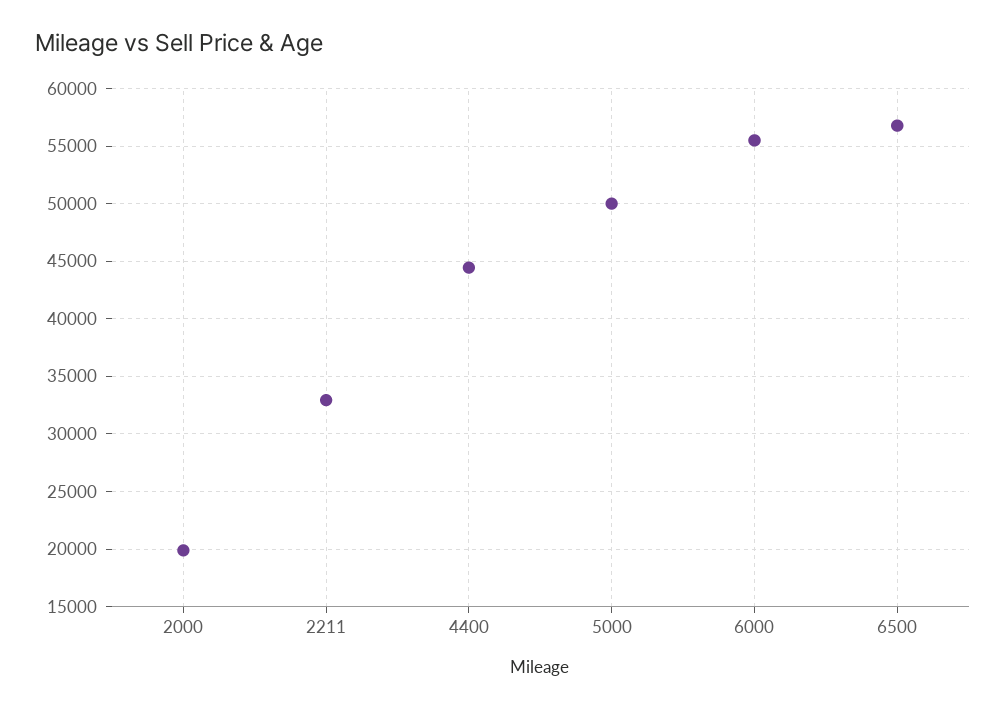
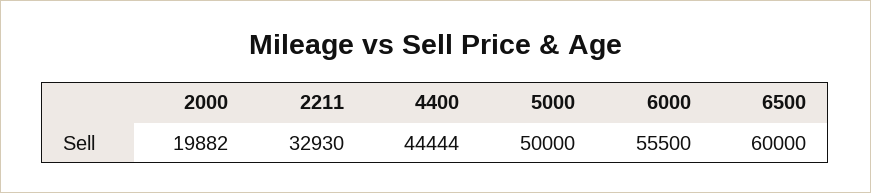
  {
    "2000": 19882,
    "2211": 32930,
    "4400": 44444,
    "5000": 50000,
    "6000": 55500,
-   "6500": 57000
+   "6500": 60000
  }

